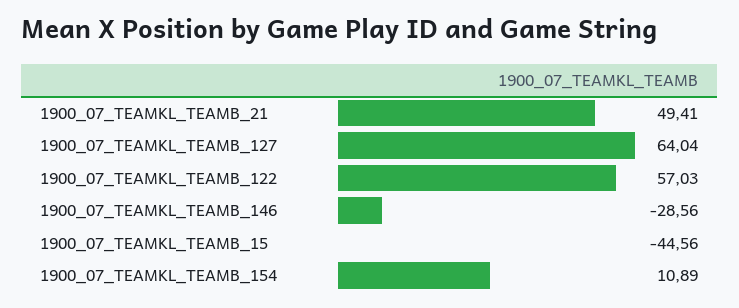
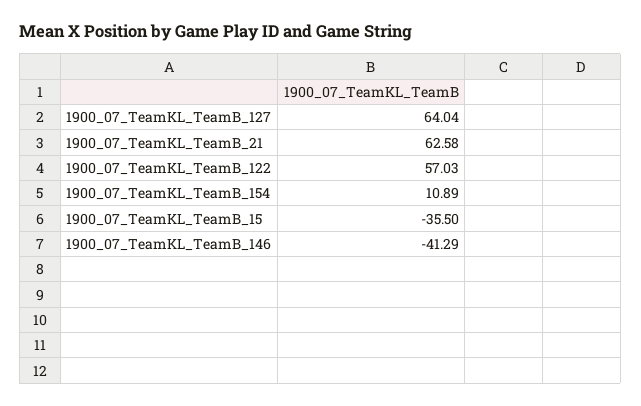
  {
-   "1900_07_TEAMKL_TEAMB_21": 49.41,
+   "1900_07_TEAMKL_TEAMB_21": 62.58,
    "1900_07_TEAMKL_TEAMB_127": 64.04,
    "1900_07_TEAMKL_TEAMB_122": 57.03,
-   "1900_07_TEAMKL_TEAMB_146": -28.56,
+   "1900_07_TEAMKL_TEAMB_146": -41.29,
-   "1900_07_TEAMKL_TEAMB_15": -44.56,
+   "1900_07_TEAMKL_TEAMB_15": -35.5,
    "1900_07_TEAMKL_TEAMB_154": 10.89
  }

